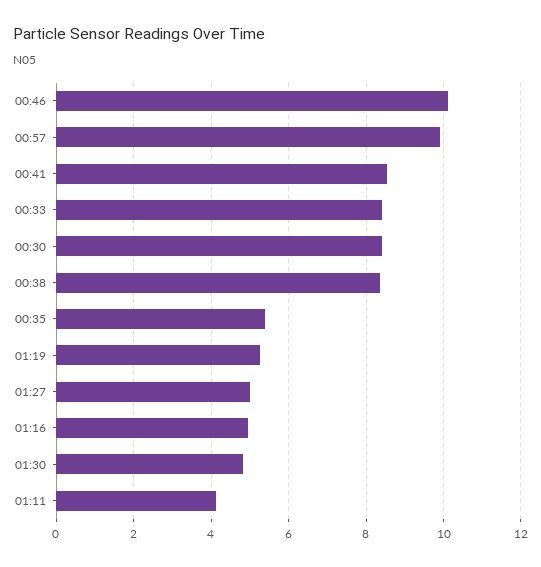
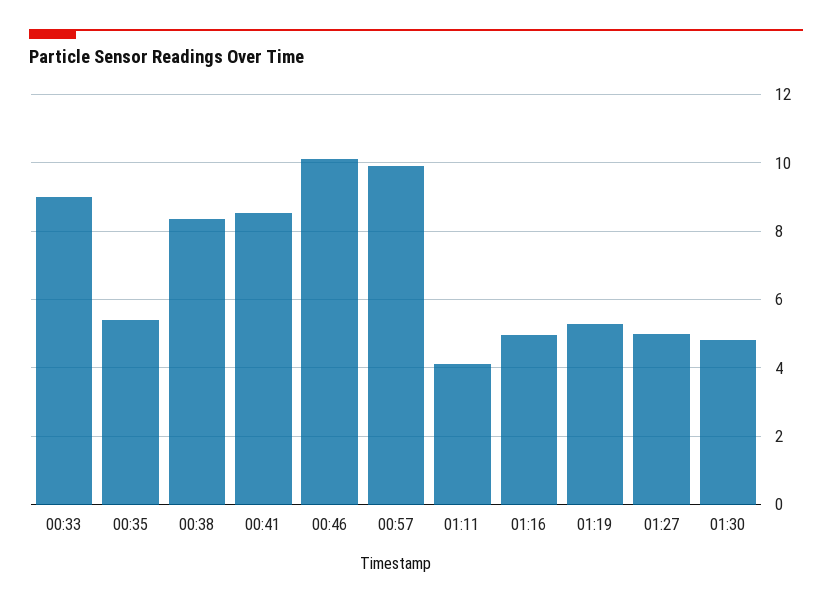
  {
    "00:46": 10.2,
    "00:57": 10,
    "00:41": 8.6,
-   "00:33": 8.4,
+   "00:33": 9,
-   "00:30": 8.4,
    "00:38": 8.4,
    "00:35": 5.4,
    "01:19": 5.2,
    "01:27": 5,
    "01:16": 5,
    "01:30": 4.8,
    "01:11": 4.2
  }

